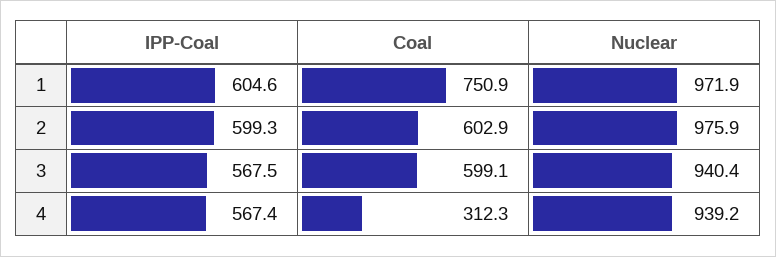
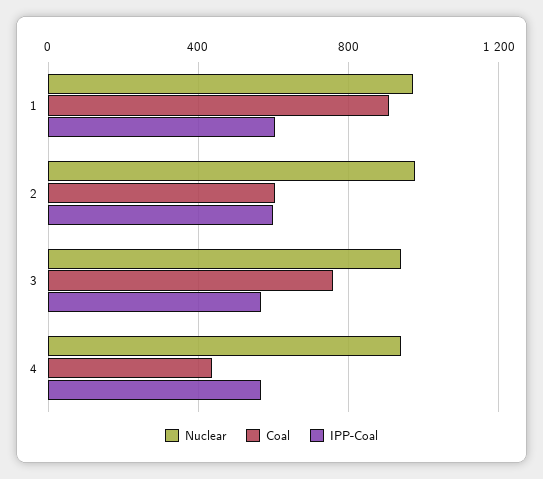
  {
    "IPP-Coal": {
      "1": 604.6,
      "2": 599.3,
      "3": 567.5,
      "4": 567.4
    },
    "Coal": {
-     "1": 750.9,
+     "1": 900,
      "2": 602.9,
-     "3": 599.1,
+     "3": 750,
-     "4": 312.3
+     "4": 450
    },
    "Nuclear": {
      "1": 971.9,
      "2": 975.9,
      "3": 940.4,
      "4": 939.2
    }
  }

